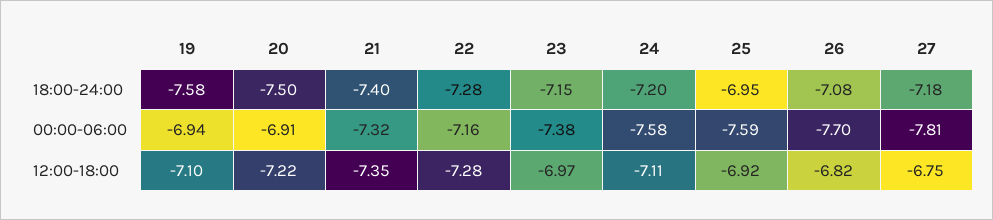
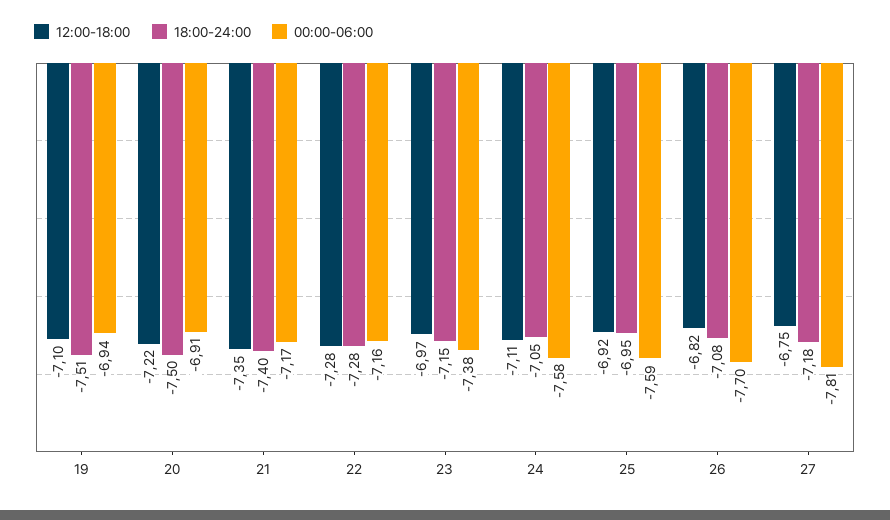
  {
    "18:00-24:00": {
-     "19": -7.58,
+     "19": -7.51,
      "20": -7.5,
      "21": -7.4,
      "22": -7.28,
      "23": -7.15,
-     "24": -7.2,
+     "24": -7.05,
      "25": -6.95,
      "26": -7.08,
      "27": -7.18
    },
    "00:00-06:00": {
      "19": -6.94,
      "20": -6.91,
-     "21": -7.32,
+     "21": -7.17,
      "22": -7.16,
      "23": -7.38,
      "24": -7.58,
      "25": -7.59,
      "26": -7.7,
      "27": -7.81
    },
    "12:00-18:00": {
      "19": -7.1,
      "20": -7.22,
      "21": -7.35,
      "22": -7.28,
      "23": -6.97,
      "24": -7.11,
      "25": -6.92,
      "26": -6.82,
      "27": -6.75
    }
  }

